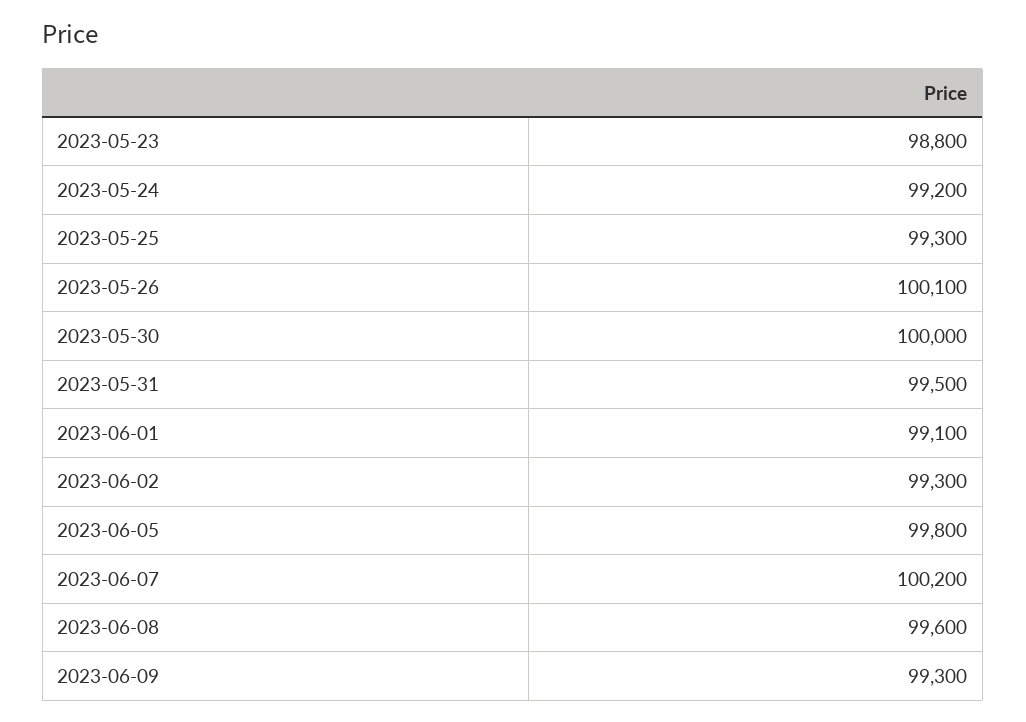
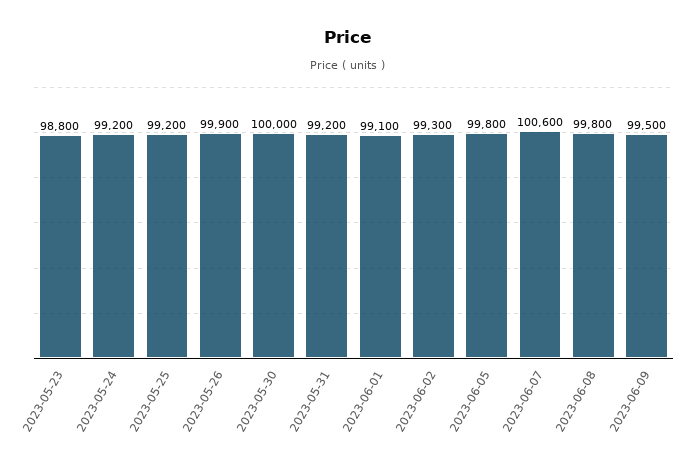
  {
    "2023-05-23": 98800,
    "2023-05-24": 99200,
-   "2023-05-25": 99300,
+   "2023-05-25": 99200,
-   "2023-05-26": 100100,
+   "2023-05-26": 99900,
    "2023-05-30": 100000,
-   "2023-05-31": 99500,
+   "2023-05-31": 99200,
    "2023-06-01": 99100,
    "2023-06-02": 99300,
    "2023-06-05": 99800,
-   "2023-06-07": 100200,
+   "2023-06-07": 100600,
-   "2023-06-08": 99600,
+   "2023-06-08": 99800,
-   "2023-06-09": 99300
+   "2023-06-09": 99500
  }

